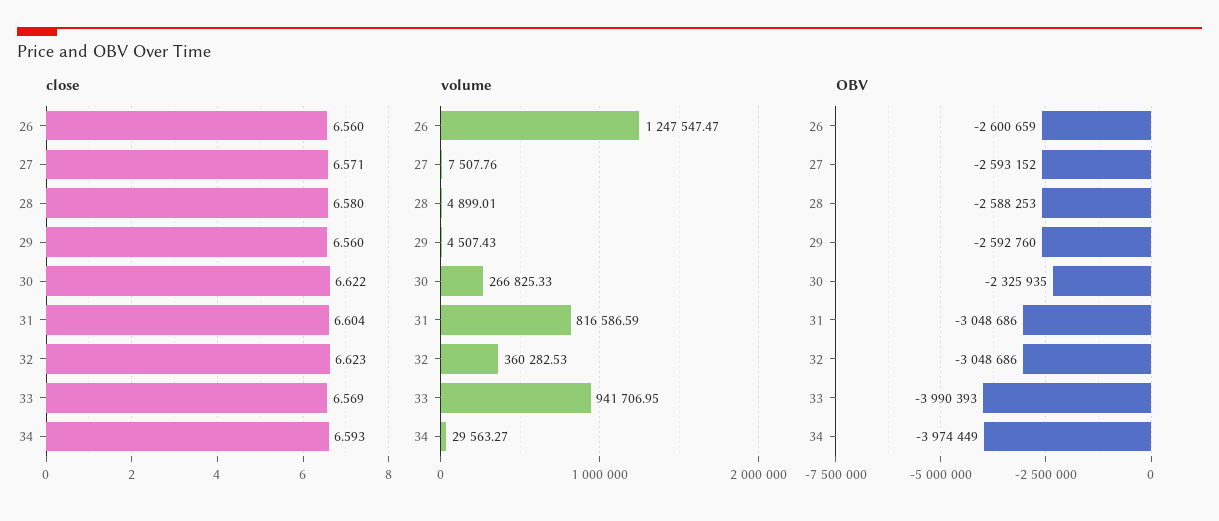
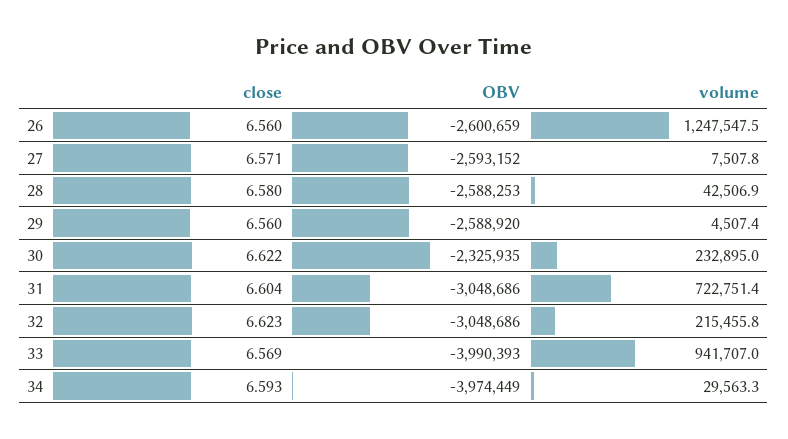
  {
    "close": {
      "26": 6.56,
      "27": 6.571,
      "28": 6.58,
      "29": 6.56,
      "30": 6.622,
      "31": 6.604,
      "32": 6.623,
      "33": 6.569,
      "34": 6.593
    },
    "volume": {
      "26": 1247547.47,
      "27": 7507.76,
-     "28": 4899.01,
+     "28": 42506.9,
      "29": 4507.43,
-     "30": 266825.33,
+     "30": 232895,
-     "31": 816586.59,
+     "31": 722751.4,
-     "32": 360282.53,
+     "32": 215455.8,
      "33": 941706.95,
      "34": 29563.27
    },
    "OBV": {
      "26": -2600659,
      "27": -2593152,
      "28": -2588253,
-     "29": -2592760,
+     "29": -2588920,
      "30": -2325935,
      "31": -3048686,
      "32": -3048686,
      "33": -3990393,
      "34": -3974449
    }
  }

